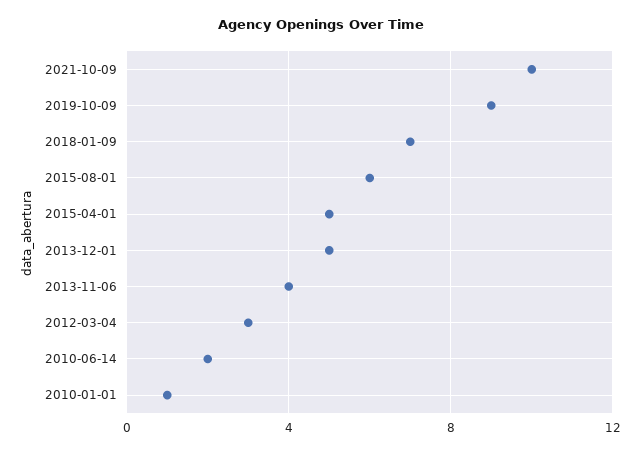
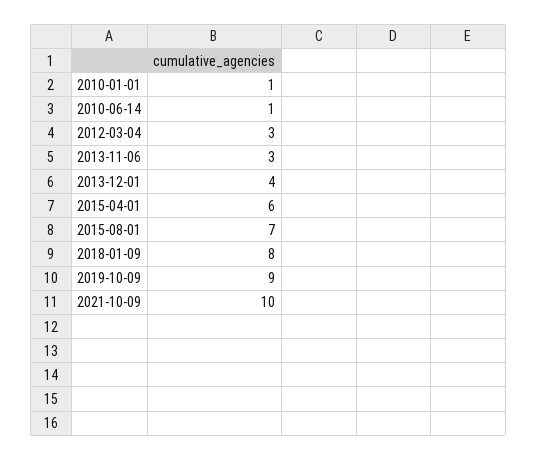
  {
    "2021-10-09": 10,
    "2019-10-09": 9,
-   "2018-01-09": 7,
+   "2018-01-09": 8,
-   "2015-08-01": 6,
+   "2015-08-01": 7,
-   "2015-04-01": 5,
+   "2015-04-01": 6,
-   "2013-12-01": 5,
+   "2013-12-01": 4,
-   "2013-11-06": 4,
+   "2013-11-06": 3,
    "2012-03-04": 3,
-   "2010-06-14": 2,
+   "2010-06-14": 1,
    "2010-01-01": 1
  }

